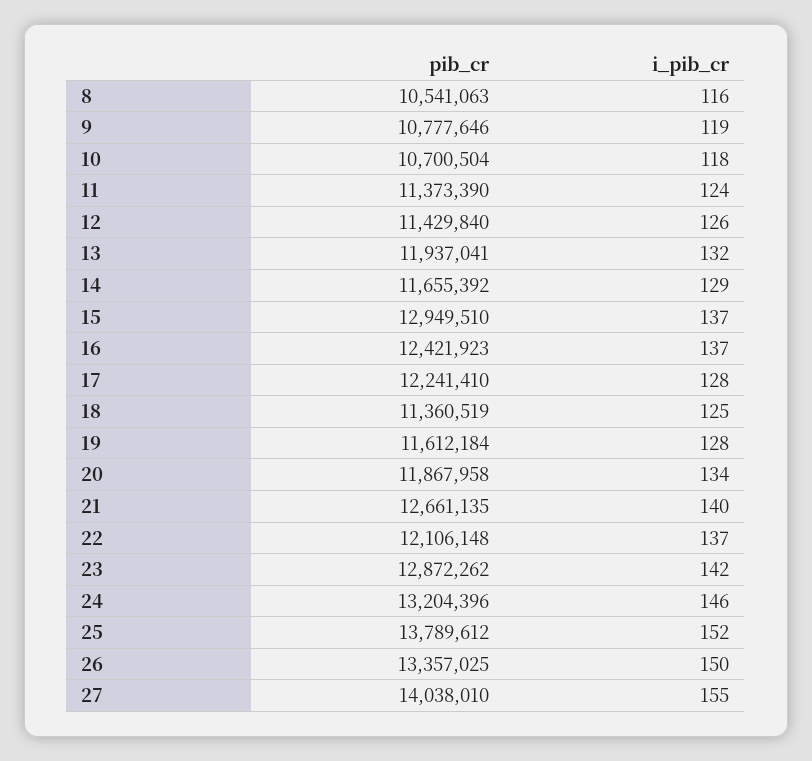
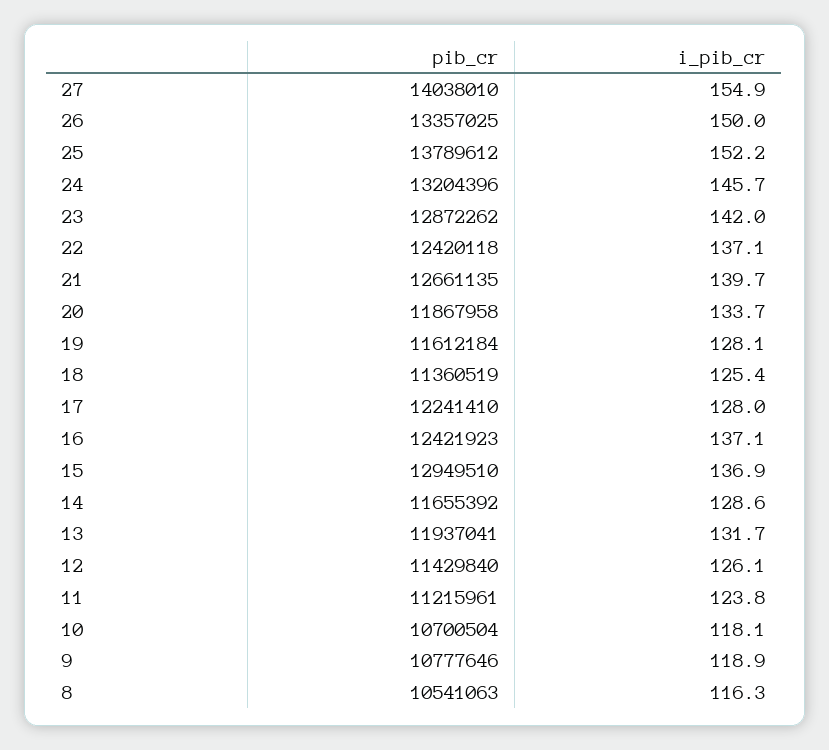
  {
    "pib_cr": {
      "8": 10541063,
      "9": 10777646,
      "10": 10700504,
-     "11": 11373390,
+     "11": 11215961,
      "12": 11429840,
      "13": 11937041,
      "14": 11655392,
      "15": 12949510,
      "16": 12421923,
      "17": 12241410,
      "18": 11360519,
      "19": 11612184,
      "20": 11867958,
      "21": 12661135,
-     "22": 12106148,
+     "22": 12420118,
      "23": 12872262,
      "24": 13204396,
      "25": 13789612,
      "26": 13357025,
      "27": 14038010
    },
    "i_pib_cr": {
      "8": 116.3,
      "9": 118.9,
      "10": 118.1,
      "11": 123.8,
      "12": 126.1,
      "13": 131.7,
      "14": 128.6,
      "15": 136.9,
      "16": 137.1,
      "17": 128,
      "18": 125.4,
      "19": 128.1,
      "20": 133.7,
      "21": 139.7,
      "22": 137.1,
      "23": 142,
      "24": 145.7,
      "25": 152.2,
      "26": 150,
      "27": 154.9
    }
  }

